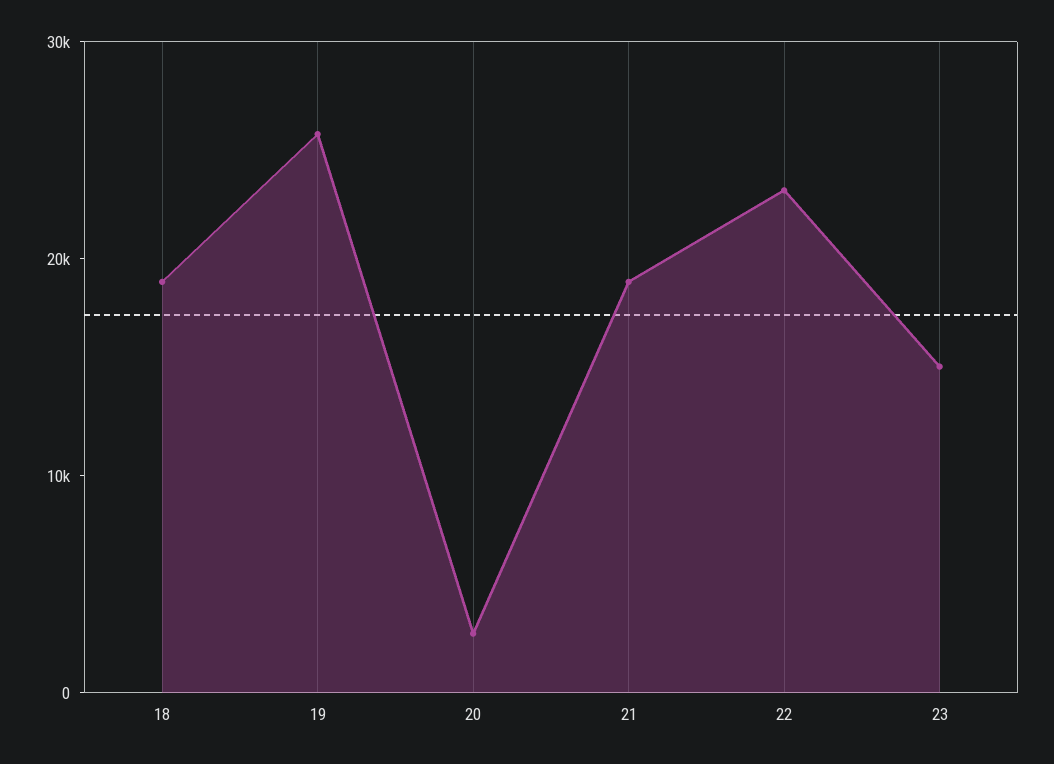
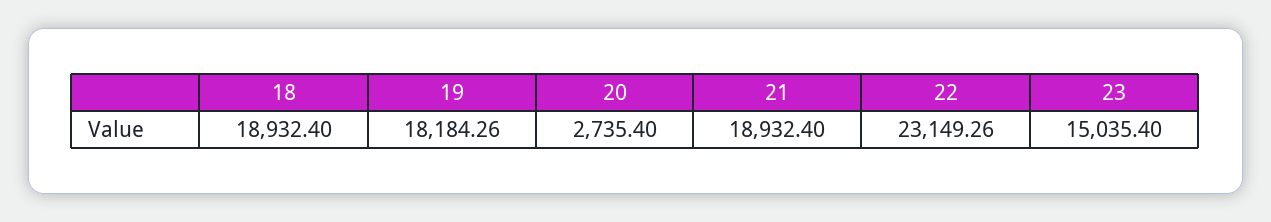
  {
    "18": 18932.4,
-   "19": 26000,
+   "19": 18184.26,
    "20": 2735.4,
    "21": 18932.4,
    "22": 23149.26,
    "23": 15035.4
  }

